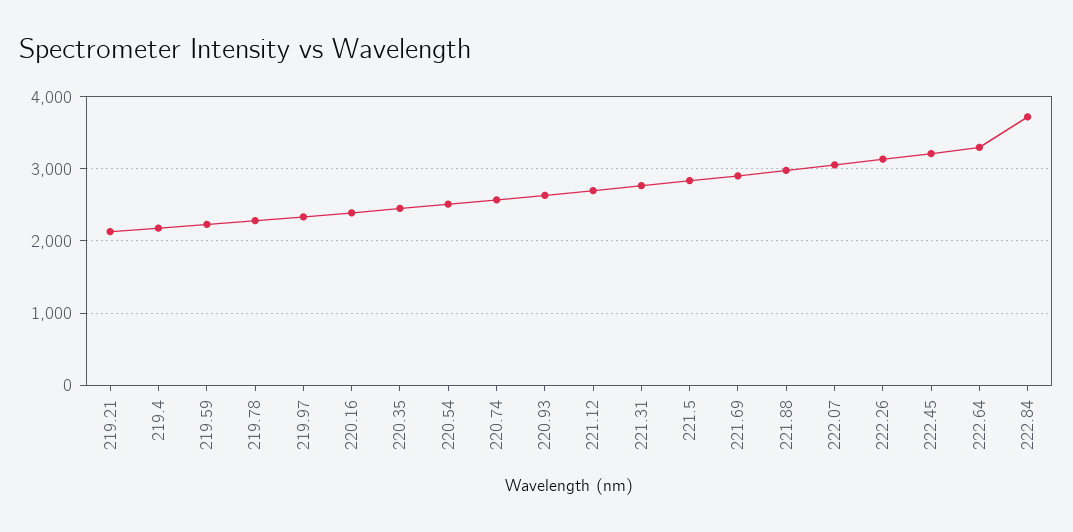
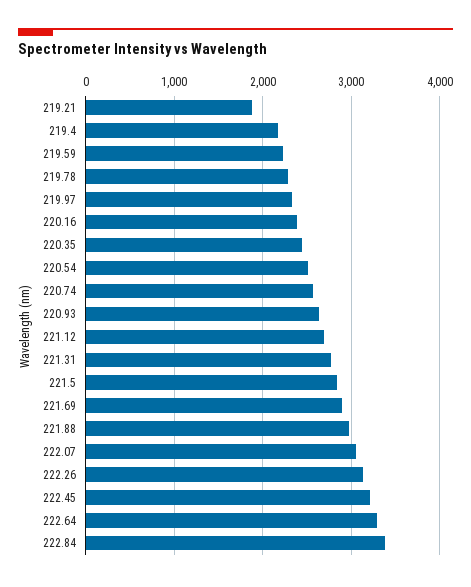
  {
-   "219.21": 2100,
+   "219.21": 1900,
    "219.4": 2200,
    "219.59": 2200,
    "219.78": 2300,
    "219.97": 2300,
    "220.16": 2400,
    "220.35": 2500,
    "220.54": 2500,
    "220.74": 2600,
    "220.93": 2600,
    "221.12": 2700,
    "221.31": 2800,
    "221.5": 2800,
    "221.69": 2900,
    "221.88": 3000,
    "222.07": 3100,
    "222.26": 3100,
    "222.45": 3200,
    "222.64": 3300,
-   "222.84": 3700
+   "222.84": 3400
  }

